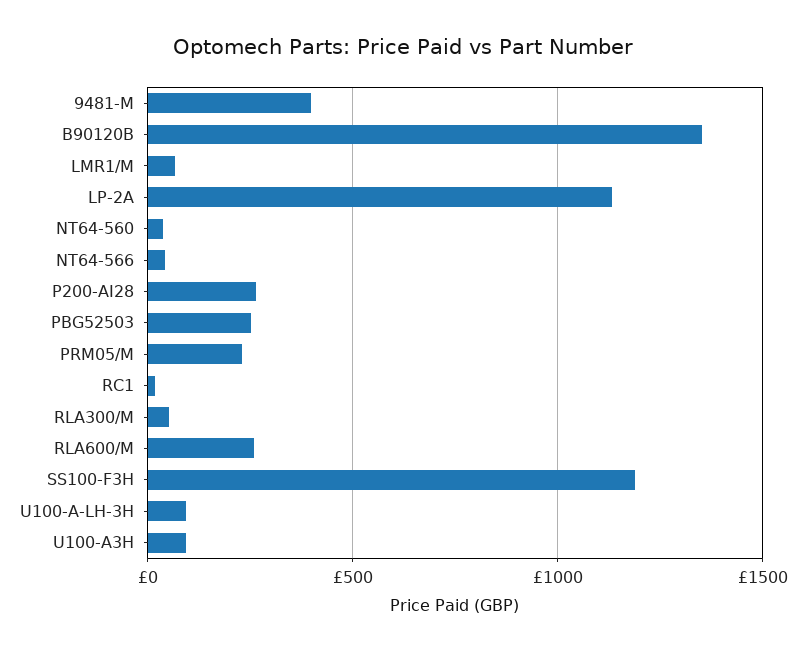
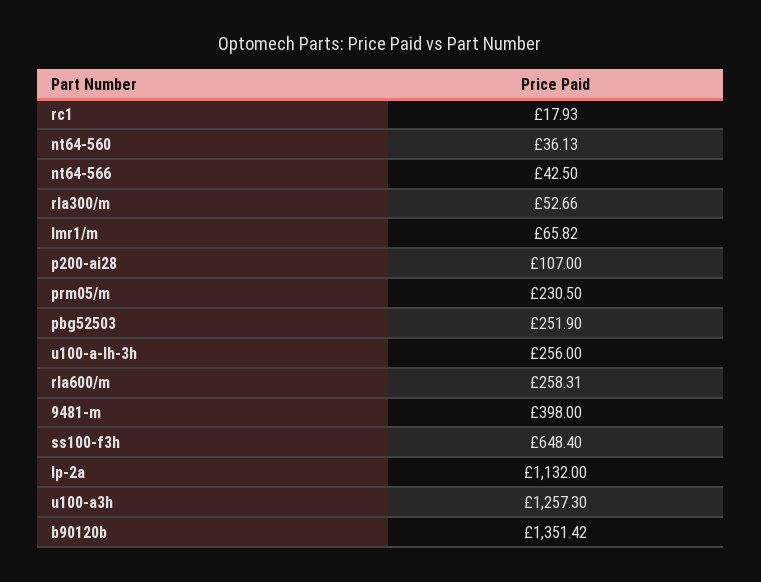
  {
    "9481-M": 398,
    "B90120B": 1351.42,
    "LMR1/M": 65.82,
    "LP-2A": 1132,
    "NT64-560": 36.13,
    "NT64-566": 42.5,
-   "P200-AI28": 250,
+   "P200-AI28": 107,
    "PBG52503": 251.9,
    "PRM05/M": 230.5,
    "RC1": 17.93,
    "RLA300/M": 52.66,
    "RLA600/M": 258.31,
-   "SS100-F3H": 1200,
+   "SS100-F3H": 648.4,
-   "U100-A-LH-3H": 100,
+   "U100-A-LH-3H": 256,
-   "U100-A3H": 100
+   "U100-A3H": 1257.3
  }

